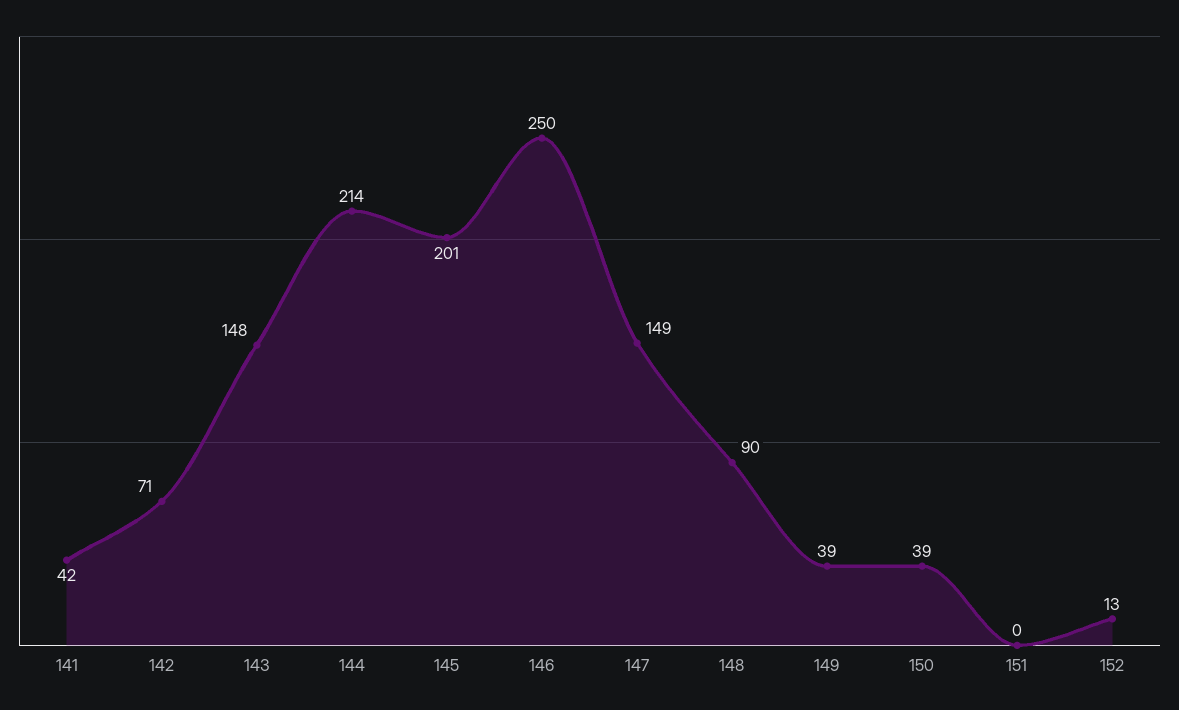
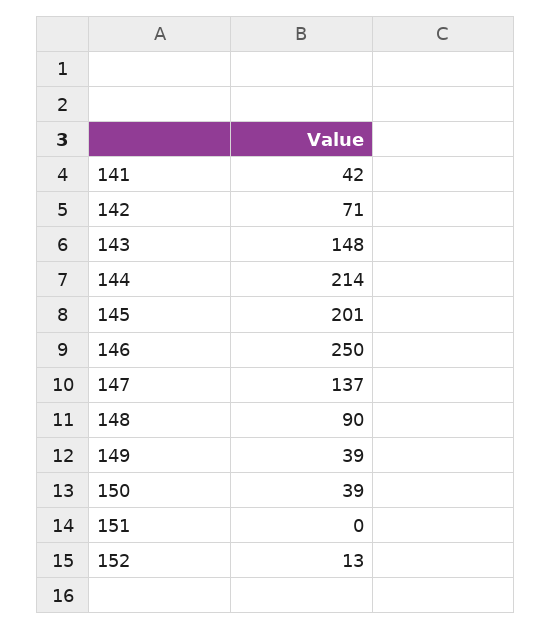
  {
    "141": 42,
    "142": 71,
    "143": 148,
    "144": 214,
    "145": 201,
    "146": 250,
-   "147": 149,
+   "147": 137,
    "148": 90,
    "149": 39,
    "150": 39,
    "151": 0,
    "152": 13
  }

